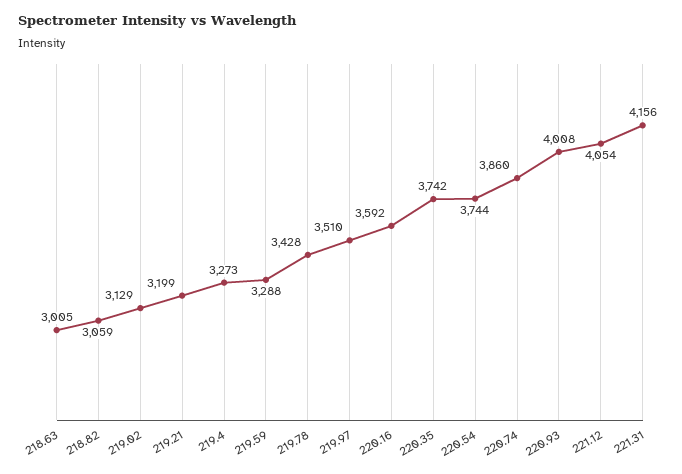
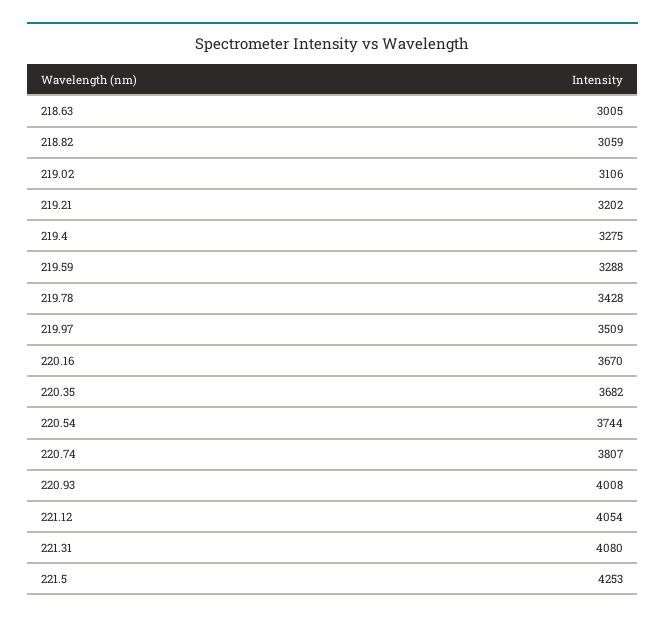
  {
    "218.63": 3005,
    "218.82": 3059,
-   "219.02": 3129,
+   "219.02": 3106,
-   "219.21": 3199,
+   "219.21": 3202,
-   "219.4": 3273,
+   "219.4": 3275,
    "219.59": 3288,
    "219.78": 3428,
-   "219.97": 3510,
+   "219.97": 3509,
-   "220.16": 3592,
+   "220.16": 3670,
-   "220.35": 3742,
+   "220.35": 3682,
    "220.54": 3744,
-   "220.74": 3860,
+   "220.74": 3807,
    "220.93": 4008,
    "221.12": 4054,
-   "221.31": 4156
+   "221.31": 4080,
+   "221.5": 4253
  }

